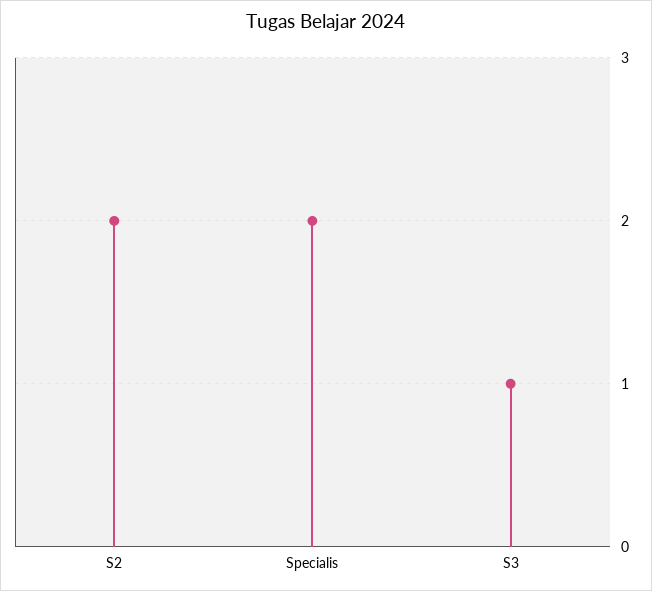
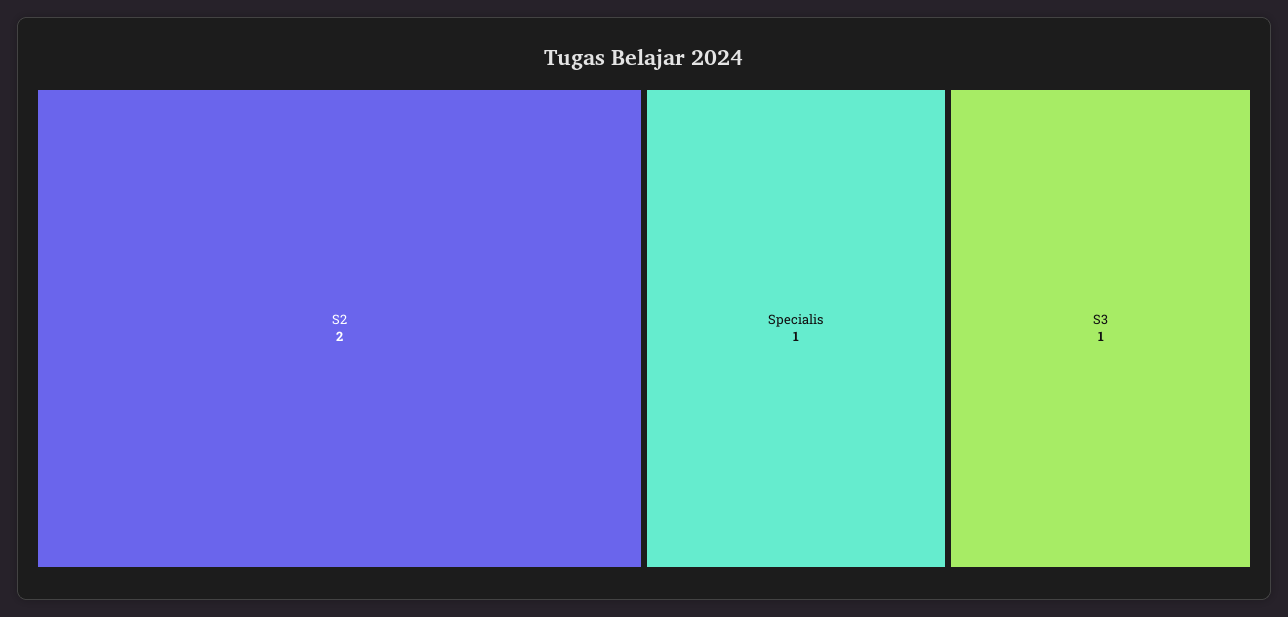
  {
    "S2": 2,
-   "Specialis": 2,
+   "Specialis": 1,
    "S3": 1
  }

